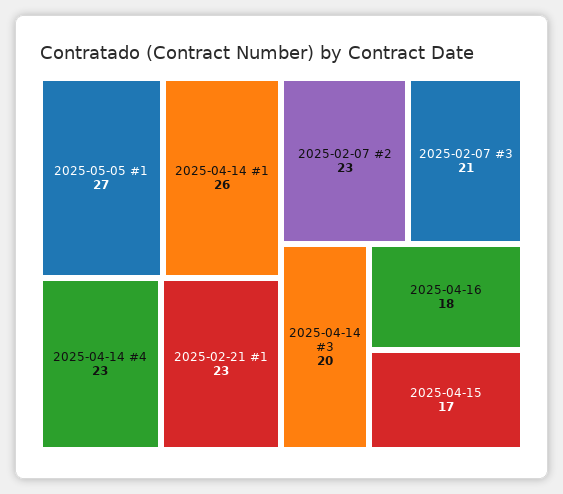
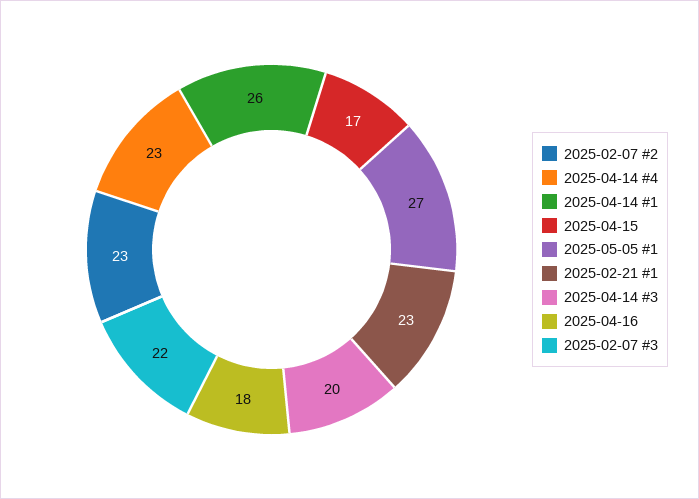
  {
    "2025-05-05 #1": 27,
    "2025-04-14 #1": 26,
    "2025-04-14 #4": 23,
    "2025-02-21 #1": 23,
    "2025-02-07 #2": 23,
-   "2025-02-07 #3": 21,
+   "2025-02-07 #3": 22,
    "2025-04-14 #3": 20,
    "2025-04-16": 18,
    "2025-04-15": 17
  }

